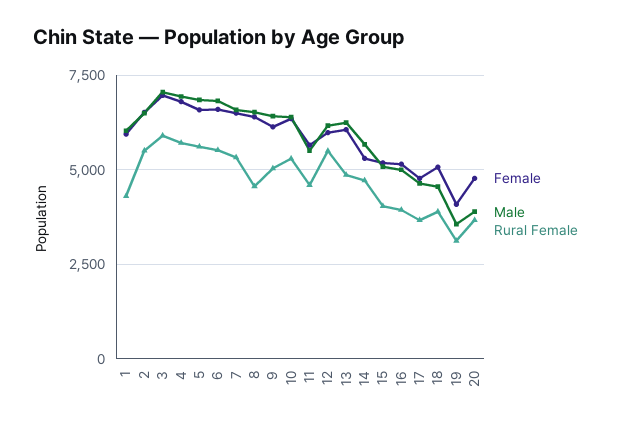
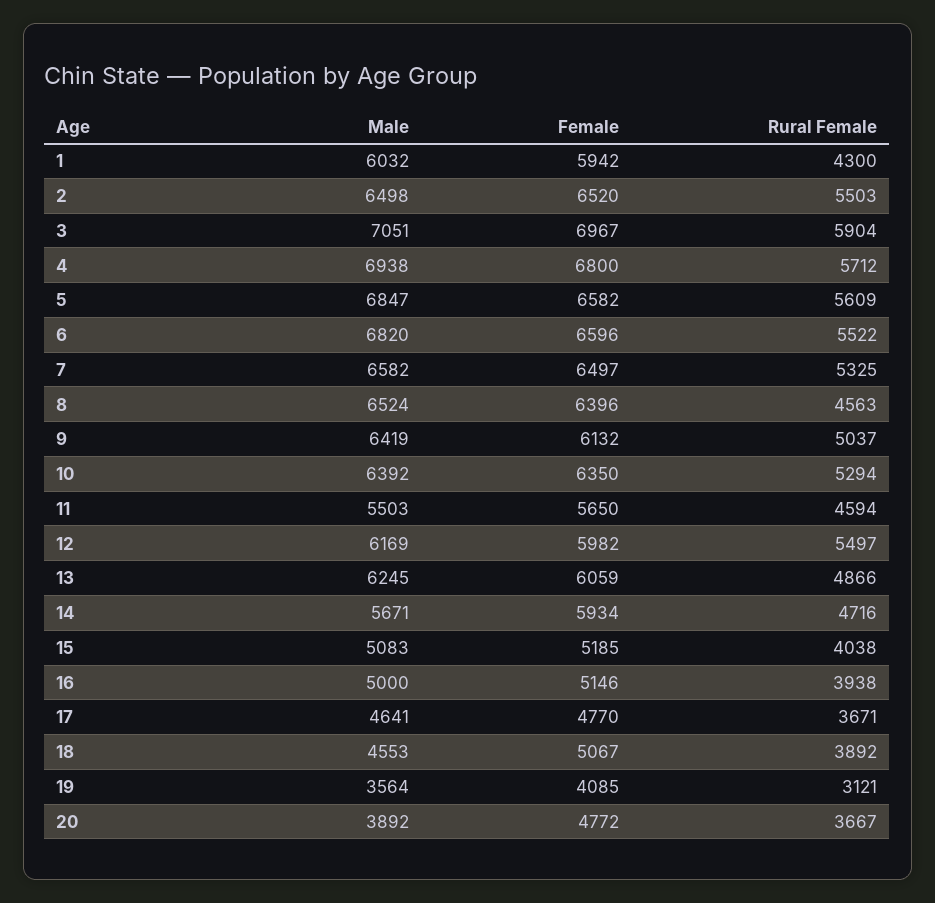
  {
    "Female": {
      "1": 5942,
      "2": 6520,
      "3": 6967,
      "4": 6800,
      "5": 6582,
      "6": 6596,
      "7": 6497,
      "8": 6396,
      "9": 6132,
      "10": 6350,
      "11": 5650,
      "12": 5982,
      "13": 6059,
-     "14": 5250,
+     "14": 5934,
      "15": 5185,
      "16": 5146,
      "17": 4770,
      "18": 5067,
      "19": 4085,
      "20": 4772
    },
    "Male": {
      "1": 6032,
      "2": 6498,
      "3": 7051,
      "4": 6938,
      "5": 6847,
      "6": 6820,
      "7": 6582,
      "8": 6524,
      "9": 6419,
      "10": 6392,
      "11": 5503,
      "12": 6169,
      "13": 6245,
      "14": 5671,
      "15": 5083,
      "16": 5000,
      "17": 4641,
      "18": 4553,
      "19": 3564,
      "20": 3892
    },
    "Rural Female": {
      "1": 4300,
      "2": 5503,
      "3": 5904,
      "4": 5712,
      "5": 5609,
      "6": 5522,
      "7": 5325,
      "8": 4563,
      "9": 5037,
      "10": 5294,
      "11": 4594,
      "12": 5497,
      "13": 4866,
      "14": 4716,
      "15": 4038,
      "16": 3938,
      "17": 3671,
      "18": 3892,
      "19": 3121,
      "20": 3667
    }
  }

